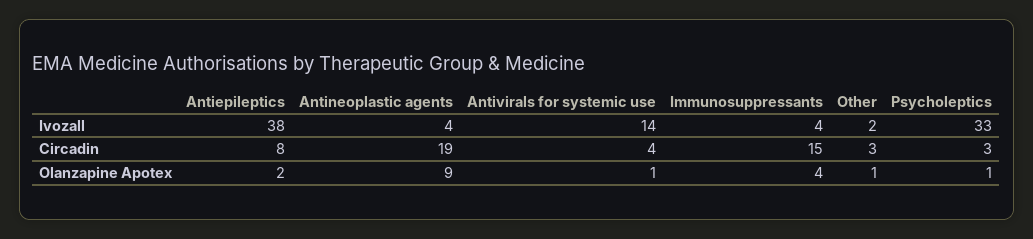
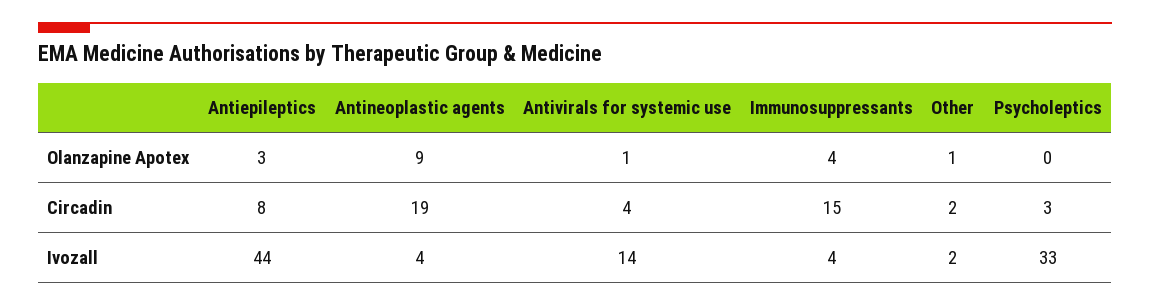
  {
    "Antiepileptics": {
-     "Ivozall": 38,
+     "Ivozall": 44,
      "Circadin": 8,
-     "Olanzapine Apotex": 2
+     "Olanzapine Apotex": 3
    },
    "Antineoplastic agents": {
      "Ivozall": 4,
      "Circadin": 19,
      "Olanzapine Apotex": 9
    },
    "Antivirals for systemic use": {
      "Ivozall": 14,
      "Circadin": 4,
      "Olanzapine Apotex": 1
    },
    "Immunosuppressants": {
      "Ivozall": 4,
      "Circadin": 15,
      "Olanzapine Apotex": 4
    },
    "Other": {
      "Ivozall": 2,
-     "Circadin": 3,
+     "Circadin": 2,
      "Olanzapine Apotex": 1
    },
    "Psycholeptics": {
      "Ivozall": 33,
      "Circadin": 3,
-     "Olanzapine Apotex": 1
+     "Olanzapine Apotex": 0
    }
  }

